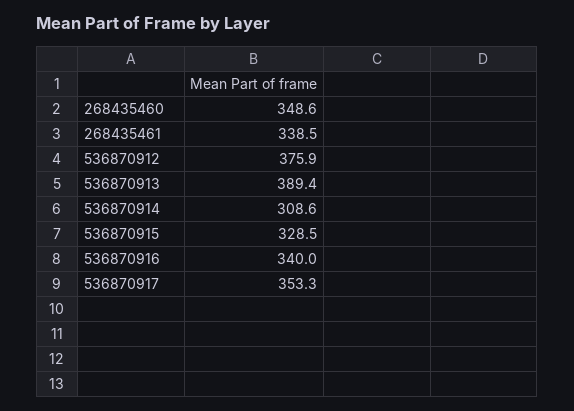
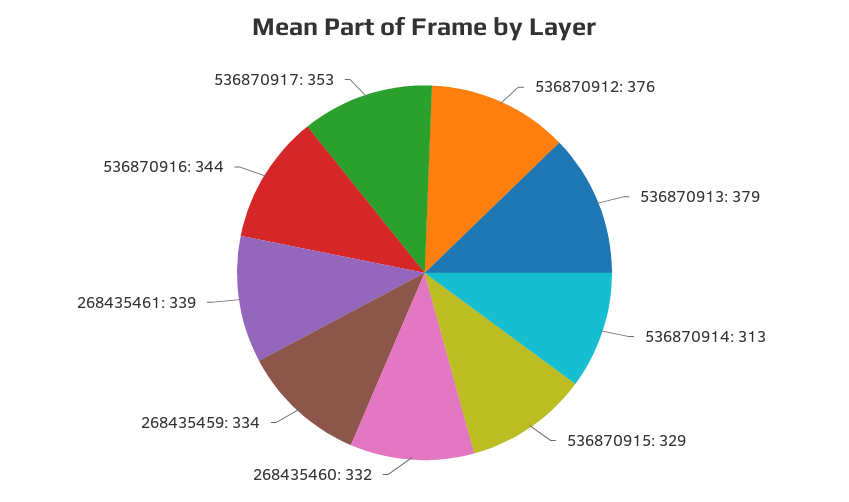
  {
-   "268435460": 348.6,
+   "268435460": 332,
    "268435461": 338.5,
    "536870912": 375.9,
-   "536870913": 389.4,
+   "536870913": 379,
-   "536870914": 308.6,
+   "536870914": 313,
    "536870915": 328.5,
-   "536870916": 340,
+   "536870916": 344,
-   "536870917": 353.3
+   "536870917": 353.3,
+   "268435459": 334
  }

